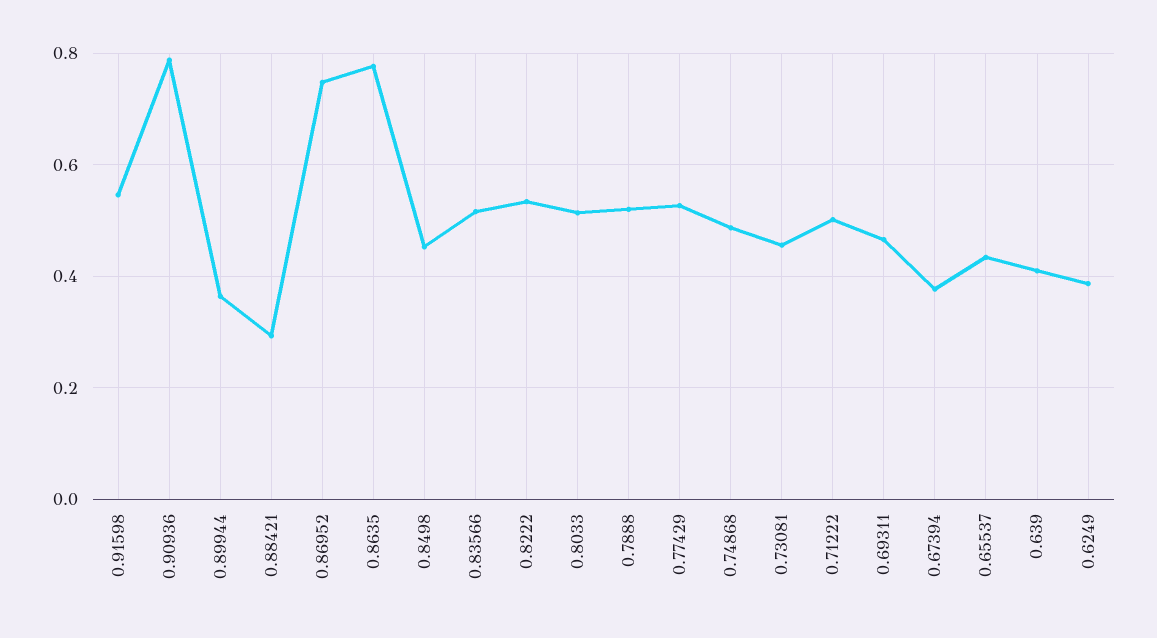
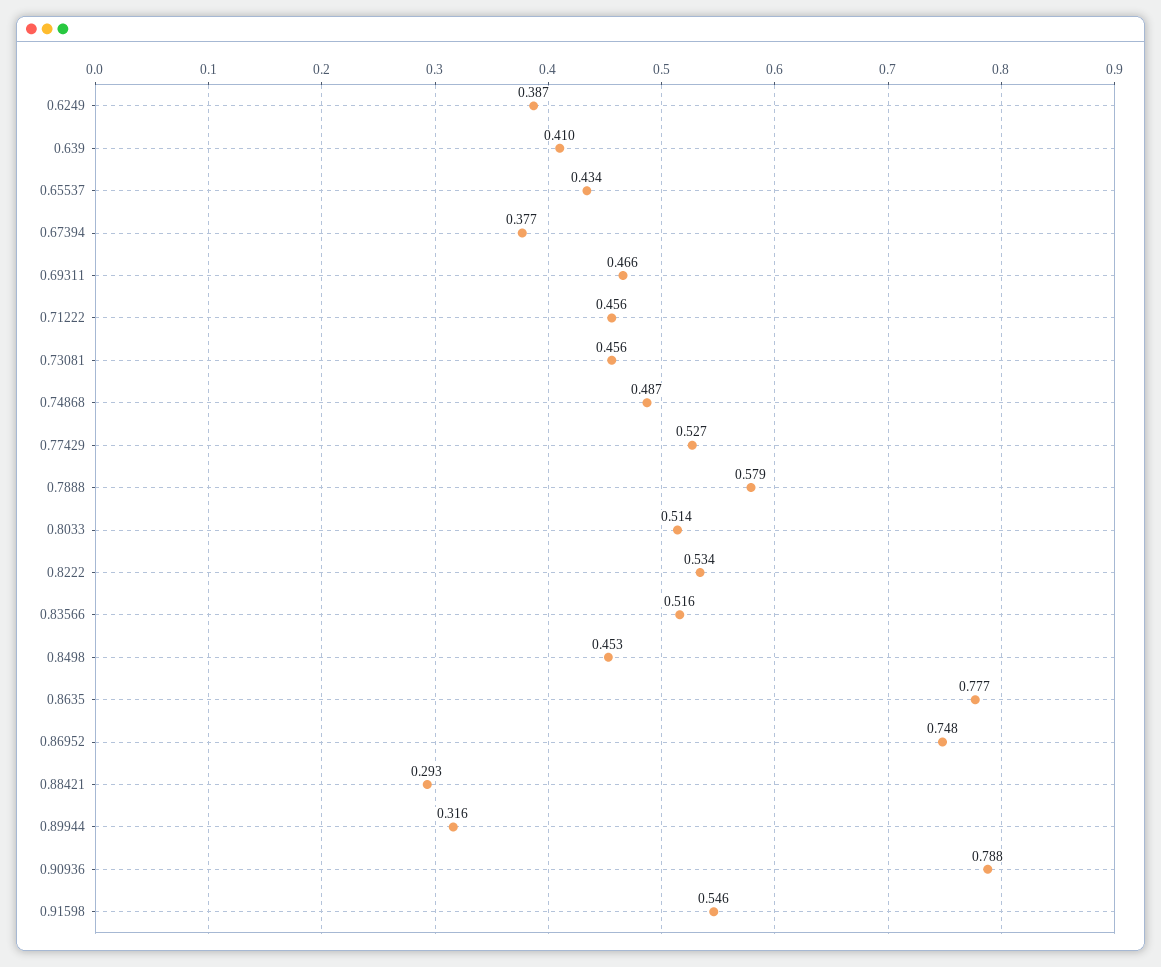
  {
    "0.91598": 0.546,
    "0.90936": 0.788,
-   "0.89944": 0.36,
+   "0.89944": 0.316,
    "0.88421": 0.293,
    "0.86952": 0.748,
    "0.8635": 0.777,
    "0.8498": 0.453,
    "0.83566": 0.516,
    "0.8222": 0.534,
    "0.8033": 0.514,
-   "0.7888": 0.52,
+   "0.7888": 0.579,
    "0.77429": 0.527,
    "0.74868": 0.487,
    "0.73081": 0.456,
-   "0.71222": 0.5,
+   "0.71222": 0.456,
    "0.69311": 0.466,
    "0.67394": 0.377,
    "0.65537": 0.434,
    "0.639": 0.41,
    "0.6249": 0.387
  }

